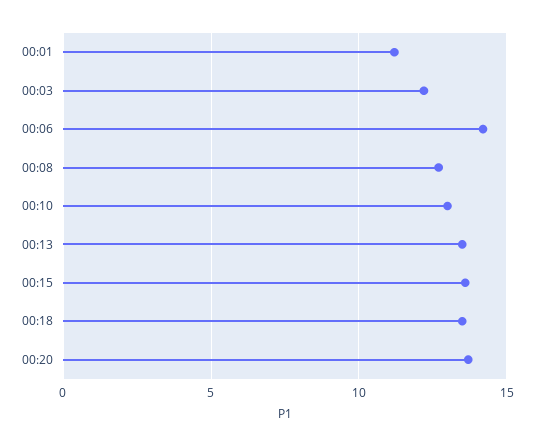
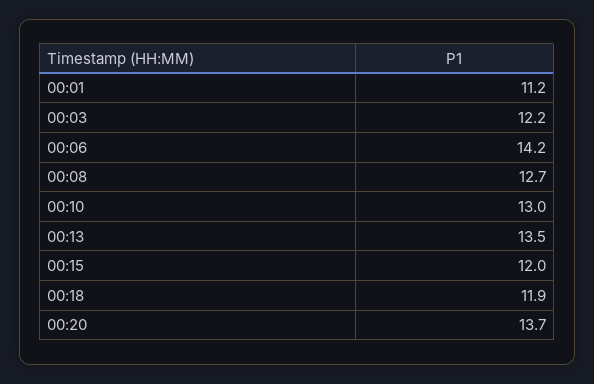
  {
    "00:01": 11.2,
    "00:03": 12.2,
    "00:06": 14.2,
    "00:08": 12.7,
    "00:10": 13,
    "00:13": 13.5,
-   "00:15": 13.5,
+   "00:15": 12,
-   "00:18": 13.5,
+   "00:18": 11.9,
    "00:20": 13.7
  }

